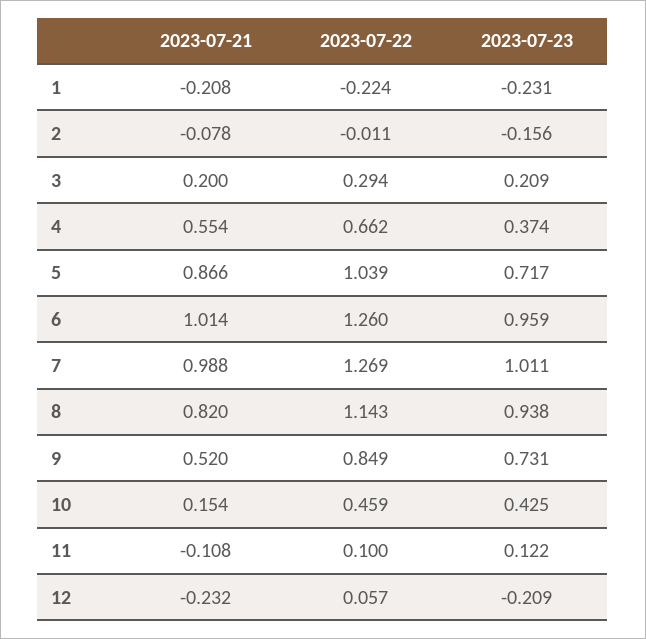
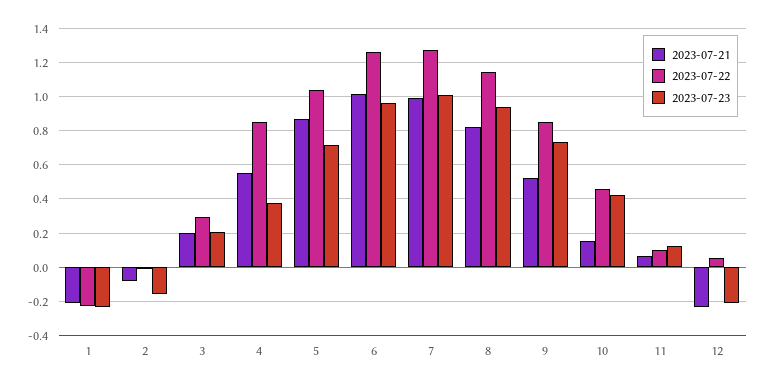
  {
    "2023-07-21": {
      "1": -0.208,
      "2": -0.078,
      "3": 0.2,
      "4": 0.554,
      "5": 0.866,
      "6": 1.014,
      "7": 0.988,
      "8": 0.82,
      "9": 0.52,
      "10": 0.154,
-     "11": -0.108,
+     "11": 0.05,
      "12": -0.232
    },
    "2023-07-22": {
      "1": -0.224,
      "2": -0.011,
      "3": 0.294,
-     "4": 0.662,
+     "4": 0.85,
      "5": 1.039,
      "6": 1.26,
      "7": 1.269,
      "8": 1.143,
      "9": 0.849,
      "10": 0.459,
      "11": 0.1,
      "12": 0.057
    },
    "2023-07-23": {
      "1": -0.231,
      "2": -0.156,
      "3": 0.209,
      "4": 0.374,
      "5": 0.717,
      "6": 0.959,
      "7": 1.011,
      "8": 0.938,
      "9": 0.731,
      "10": 0.425,
      "11": 0.122,
      "12": -0.209
    }
  }

